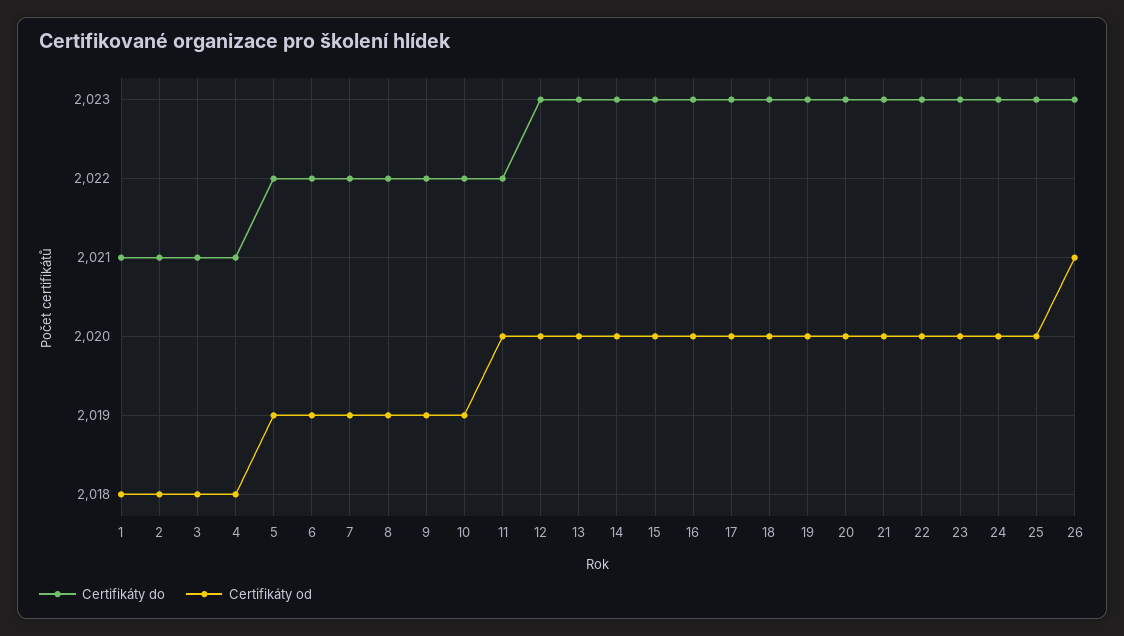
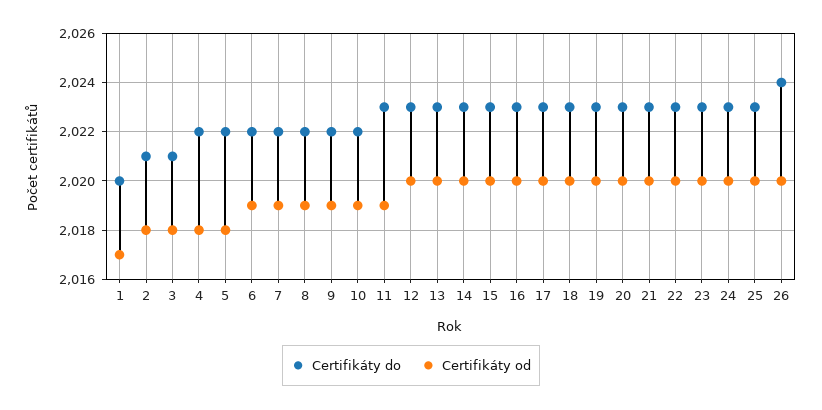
  {
    "Certifikáty do": {
-     "1": 2021,
+     "1": 2020,
      "2": 2021,
      "3": 2021,
-     "4": 2021,
+     "4": 2022,
      "5": 2022,
      "6": 2022,
      "7": 2022,
      "8": 2022,
      "9": 2022,
      "10": 2022,
-     "11": 2022,
+     "11": 2023,
      "12": 2023,
      "13": 2023,
      "14": 2023,
      "15": 2023,
      "16": 2023,
      "17": 2023,
      "18": 2023,
      "19": 2023,
      "20": 2023,
      "21": 2023,
      "22": 2023,
      "23": 2023,
      "24": 2023,
      "25": 2023,
-     "26": 2023
+     "26": 2024
    },
    "Certifikáty od": {
-     "1": 2018,
+     "1": 2017,
      "2": 2018,
      "3": 2018,
      "4": 2018,
-     "5": 2019,
+     "5": 2018,
      "6": 2019,
      "7": 2019,
      "8": 2019,
      "9": 2019,
      "10": 2019,
-     "11": 2020,
+     "11": 2019,
      "12": 2020,
      "13": 2020,
      "14": 2020,
      "15": 2020,
      "16": 2020,
      "17": 2020,
      "18": 2020,
      "19": 2020,
      "20": 2020,
      "21": 2020,
      "22": 2020,
      "23": 2020,
      "24": 2020,
      "25": 2020,
-     "26": 2021
+     "26": 2020
    }
  }

